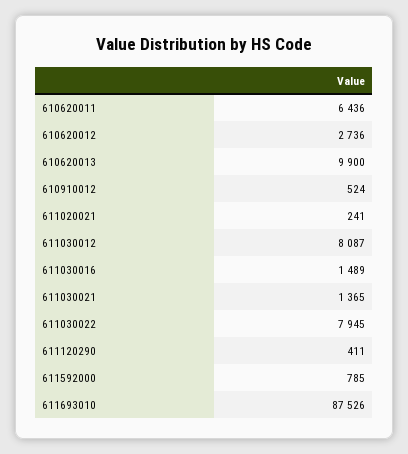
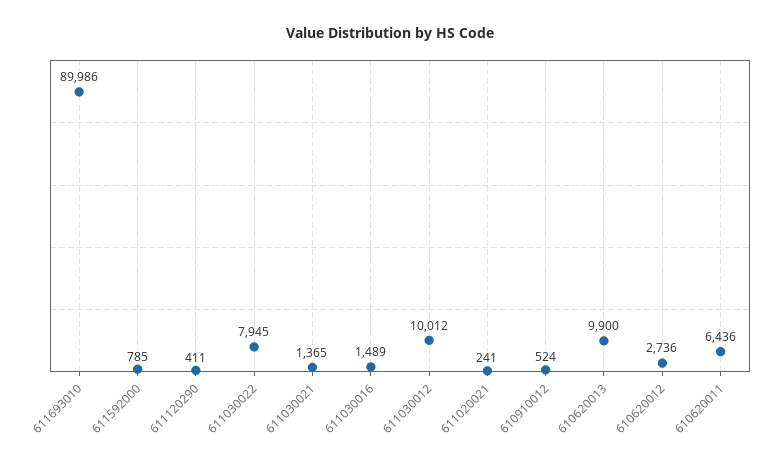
  {
    "610620011": 6436,
    "610620012": 2736,
    "610620013": 9900,
    "610910012": 524,
    "611020021": 241,
-   "611030012": 8087,
+   "611030012": 10012,
    "611030016": 1489,
    "611030021": 1365,
    "611030022": 7945,
    "611120290": 411,
    "611592000": 785,
-   "611693010": 87526
+   "611693010": 89986
  }

